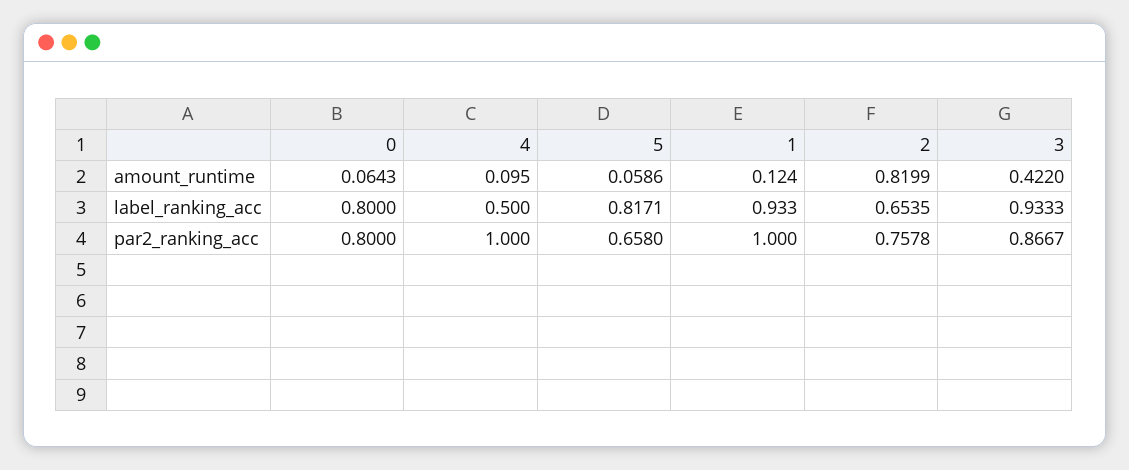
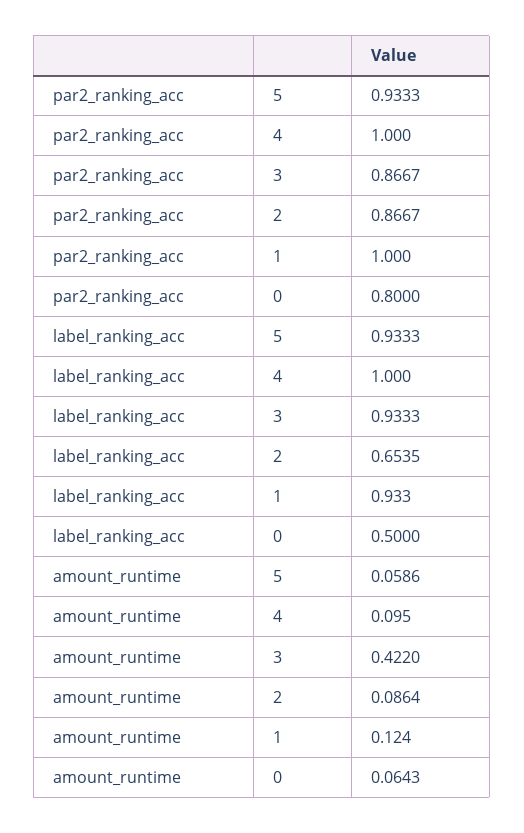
  {
    "0": {
      "amount_runtime": 0.0643,
-     "label_ranking_acc": 0.8,
+     "label_ranking_acc": 0.5,
      "par2_ranking_acc": 0.8
    },
    "4": {
      "amount_runtime": 0.095,
-     "label_ranking_acc": 0.5,
+     "label_ranking_acc": 1,
      "par2_ranking_acc": 1
    },
    "5": {
      "amount_runtime": 0.0586,
-     "label_ranking_acc": 0.8171,
+     "label_ranking_acc": 0.9333,
-     "par2_ranking_acc": 0.658
+     "par2_ranking_acc": 0.9333
    },
    "1": {
      "amount_runtime": 0.124,
      "label_ranking_acc": 0.933,
      "par2_ranking_acc": 1
    },
    "2": {
-     "amount_runtime": 0.8199,
+     "amount_runtime": 0.0864,
      "label_ranking_acc": 0.6535,
-     "par2_ranking_acc": 0.7578
+     "par2_ranking_acc": 0.8667
    },
    "3": {
      "amount_runtime": 0.422,
      "label_ranking_acc": 0.9333,
      "par2_ranking_acc": 0.8667
    }
  }

